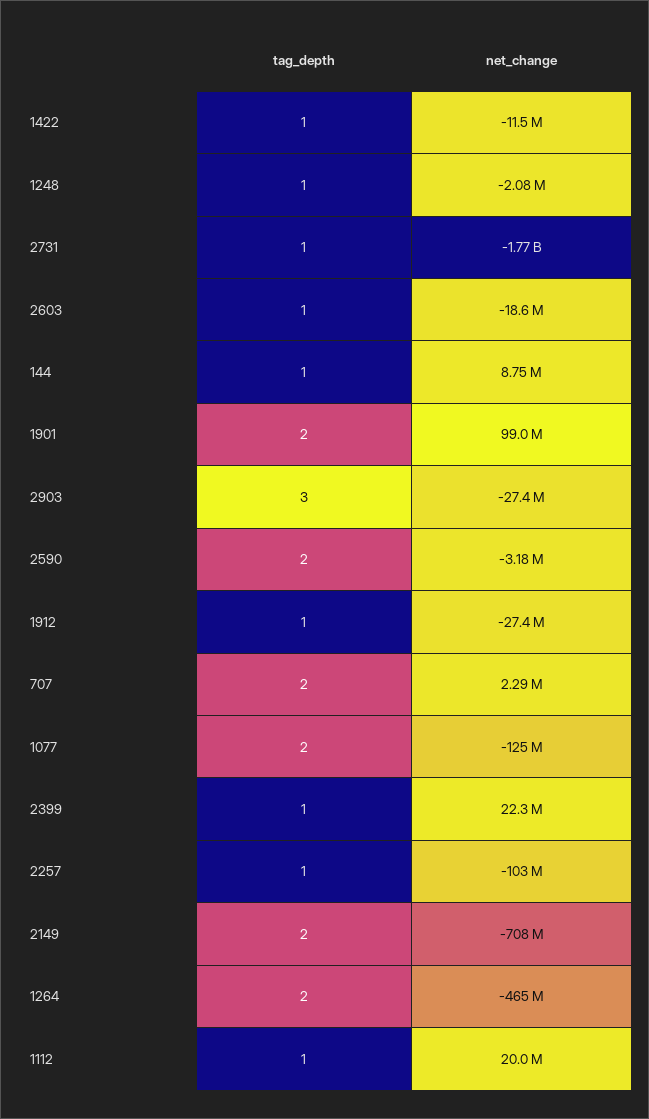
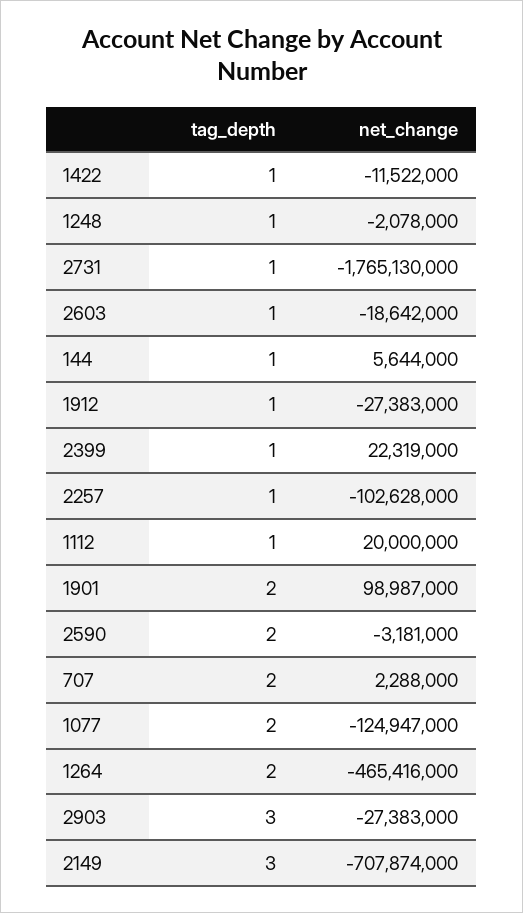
  {
    "tag_depth": {
      "1422": 1,
      "1248": 1,
      "2731": 1,
      "2603": 1,
      "144": 1,
      "1901": 2,
      "2903": 3,
      "2590": 2,
      "1912": 1,
      "707": 2,
      "1077": 2,
      "2399": 1,
      "2257": 1,
-     "2149": 2,
+     "2149": 3,
      "1264": 2,
      "1112": 1
    },
    "net_change": {
      "1422": -11522000,
      "1248": -2078000,
      "2731": -1765130000,
      "2603": -18642000,
-     "144": 8750000,
+     "144": 5644000,
      "1901": 98987000,
      "2903": -27383000,
      "2590": -3181000,
      "1912": -27383000,
      "707": 2288000,
      "1077": -124947000,
      "2399": 22319000,
      "2257": -102628000,
      "2149": -707874000,
      "1264": -465416000,
      "1112": 20000000
    }
  }

